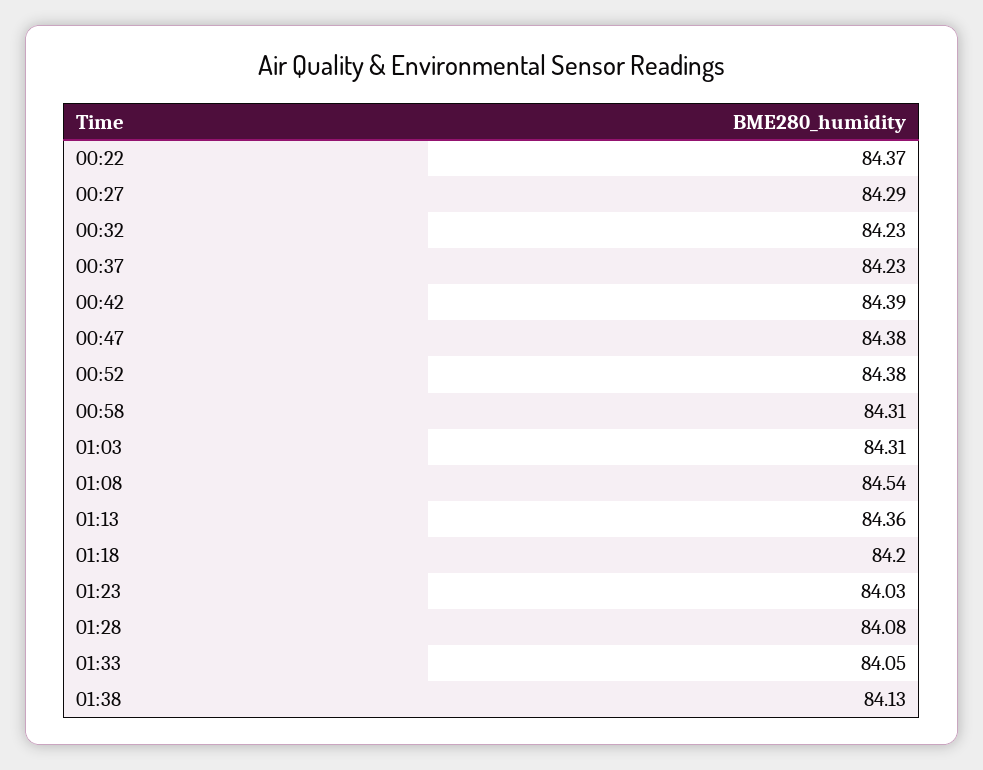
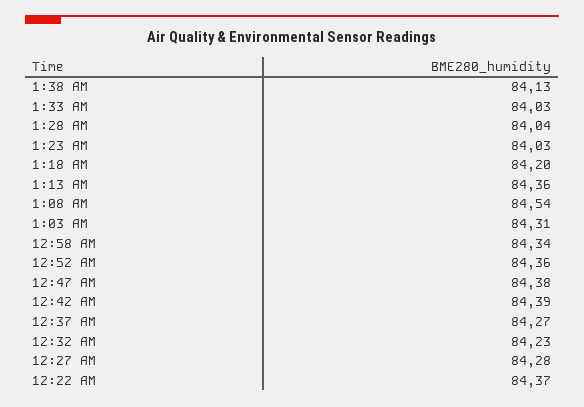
  {
    "00:22": 84.37,
-   "00:27": 84.29,
+   "00:27": 84.28,
    "00:32": 84.23,
-   "00:37": 84.23,
+   "00:37": 84.27,
    "00:42": 84.39,
    "00:47": 84.38,
-   "00:52": 84.38,
+   "00:52": 84.36,
-   "00:58": 84.31,
+   "00:58": 84.34,
    "01:03": 84.31,
    "01:08": 84.54,
    "01:13": 84.36,
    "01:18": 84.2,
    "01:23": 84.03,
-   "01:28": 84.08,
+   "01:28": 84.04,
-   "01:33": 84.05,
+   "01:33": 84.03,
    "01:38": 84.13
  }

